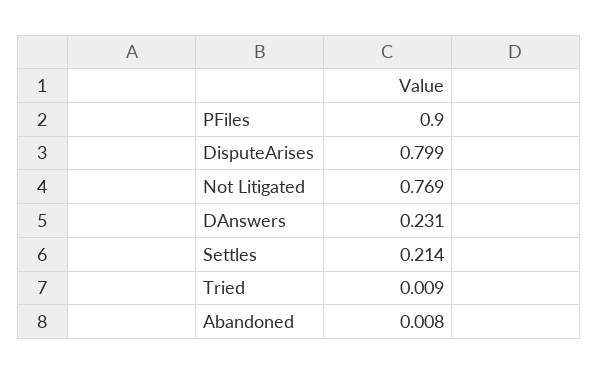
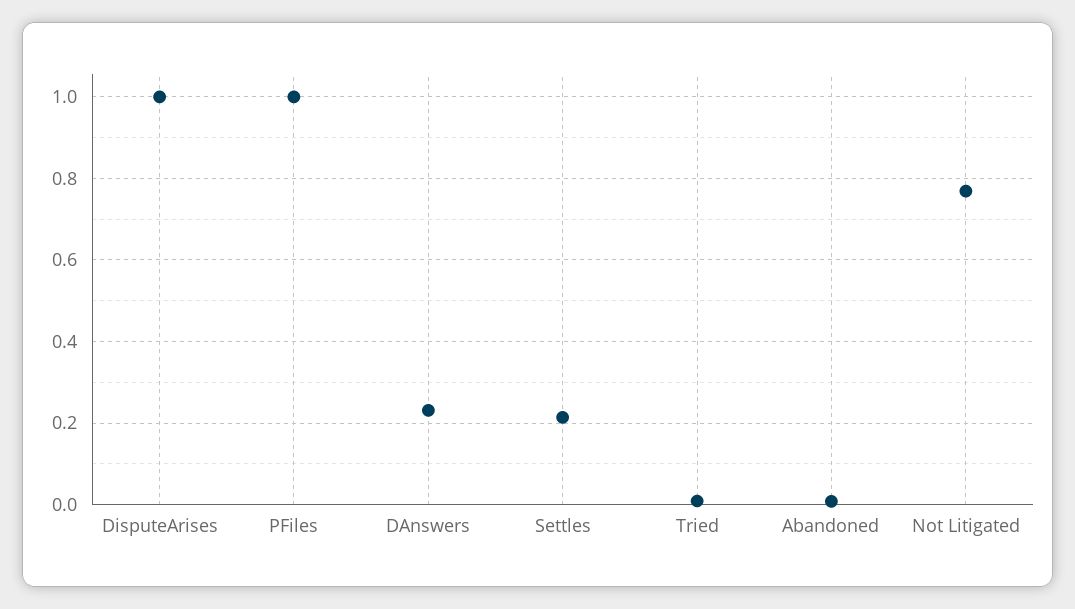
  {
-   "PFiles": 0.9,
+   "PFiles": 1,
-   "DisputeArises": 0.799,
+   "DisputeArises": 1,
    "Not Litigated": 0.769,
    "DAnswers": 0.231,
    "Settles": 0.214,
    "Tried": 0.009,
    "Abandoned": 0.008
  }

